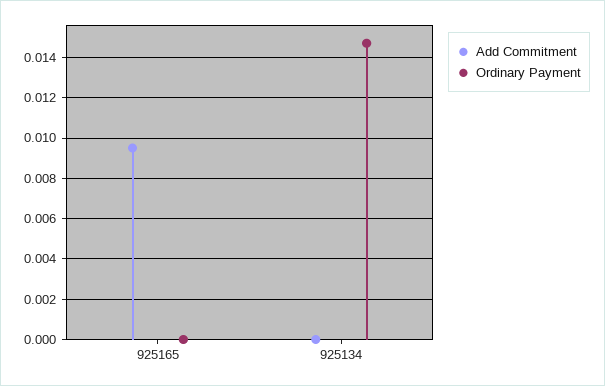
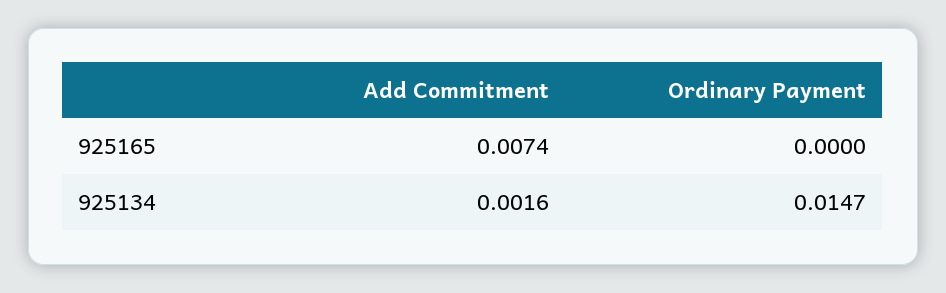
  {
    "Add Commitment": {
-     "925165": 0.0095,
+     "925165": 0.0074,
-     "925134": 0
+     "925134": 0.0016
    },
    "Ordinary Payment": {
      "925165": 0,
      "925134": 0.0147
    }
  }

